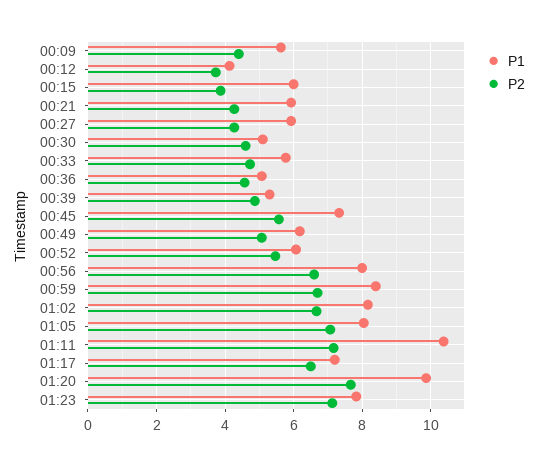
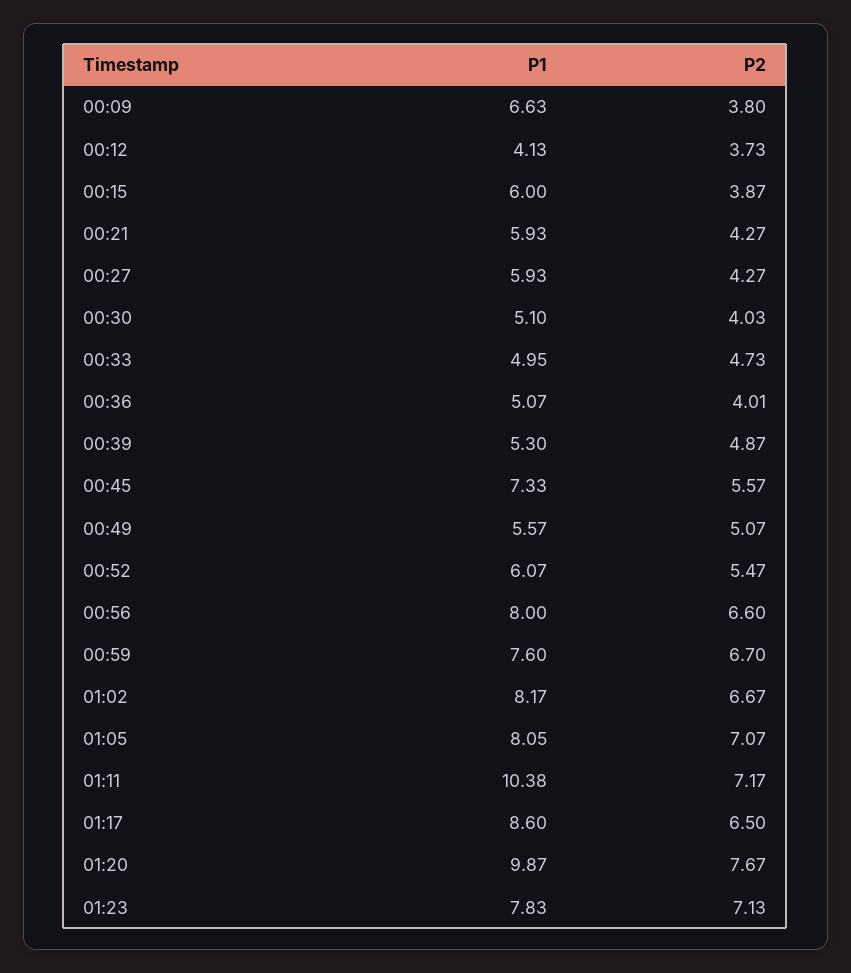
  {
    "P1": {
-     "00:09": 5.6,
+     "00:09": 6.63,
      "00:12": 4.13,
      "00:15": 6,
      "00:21": 5.93,
      "00:27": 5.93,
      "00:30": 5.1,
-     "00:33": 5.8,
+     "00:33": 4.95,
      "00:36": 5.07,
      "00:39": 5.3,
      "00:45": 7.33,
-     "00:49": 6.2,
+     "00:49": 5.57,
      "00:52": 6.07,
      "00:56": 8,
-     "00:59": 8.4,
+     "00:59": 7.6,
      "01:02": 8.17,
      "01:05": 8.05,
      "01:11": 10.38,
-     "01:17": 7.2,
+     "01:17": 8.6,
      "01:20": 9.87,
      "01:23": 7.83
    },
    "P2": {
-     "00:09": 4.4,
+     "00:09": 3.8,
      "00:12": 3.73,
      "00:15": 3.87,
      "00:21": 4.27,
      "00:27": 4.27,
-     "00:30": 4.6,
+     "00:30": 4.03,
      "00:33": 4.73,
-     "00:36": 4.6,
+     "00:36": 4.01,
      "00:39": 4.87,
      "00:45": 5.57,
      "00:49": 5.07,
      "00:52": 5.47,
      "00:56": 6.6,
      "00:59": 6.7,
      "01:02": 6.67,
      "01:05": 7.07,
      "01:11": 7.17,
      "01:17": 6.5,
      "01:20": 7.67,
      "01:23": 7.13
    }
  }

